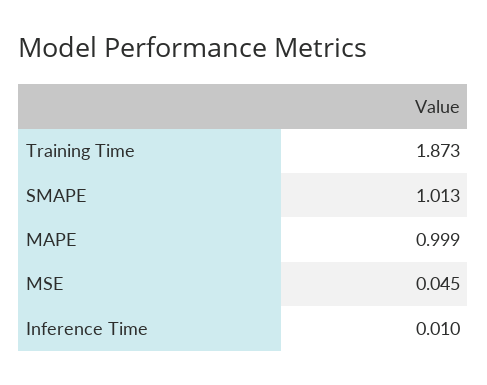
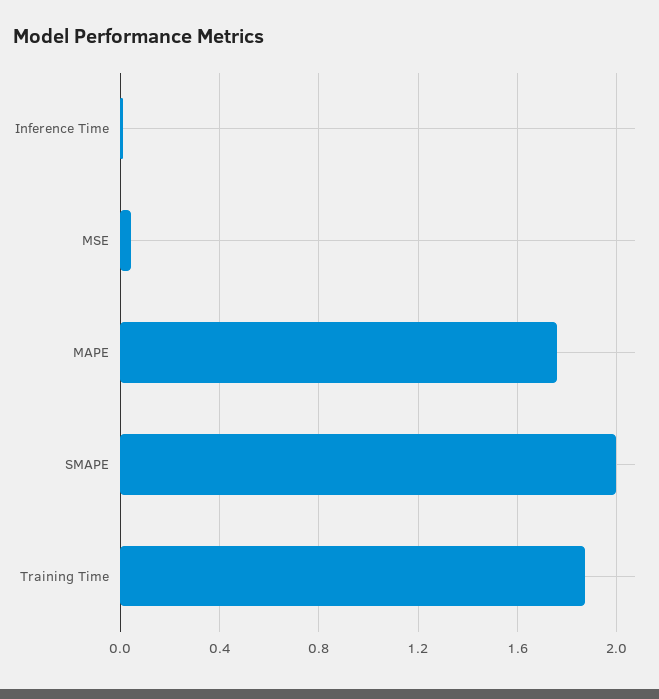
  {
    "Training Time": 1.873,
-   "SMAPE": 1.013,
+   "SMAPE": 2,
-   "MAPE": 0.999,
+   "MAPE": 1.75,
    "MSE": 0.045,
    "Inference Time": 0.01
  }

